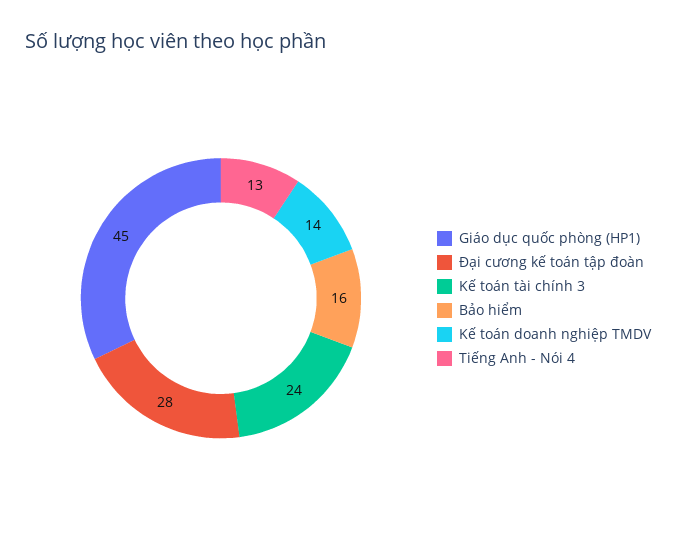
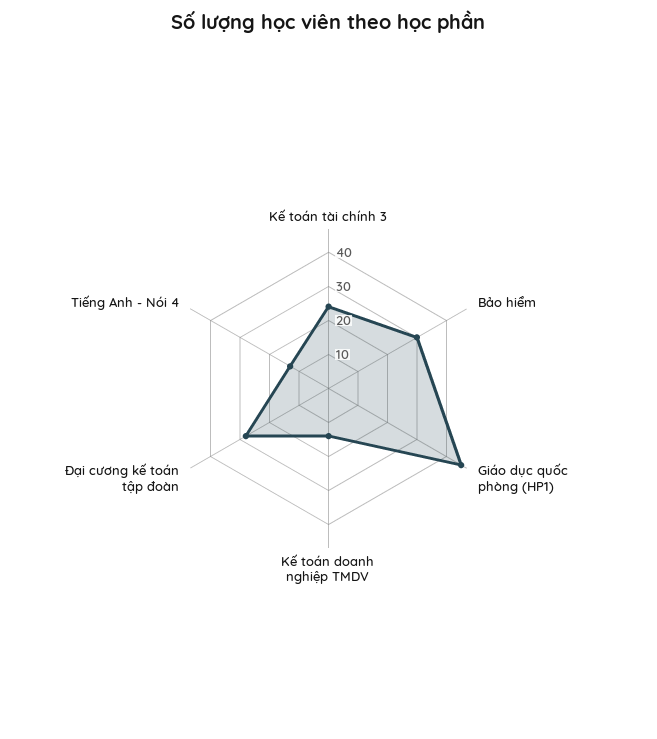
  {
    "Giáo dục quốc phòng (HP1)": 45,
    "Đại cương kế toán tập đoàn": 28,
    "Kế toán tài chính 3": 24,
-   "Bảo hiểm": 16,
+   "Bảo hiểm": 30,
    "Kế toán doanh nghiệp TMDV": 14,
    "Tiếng Anh - Nói 4": 13
  }

